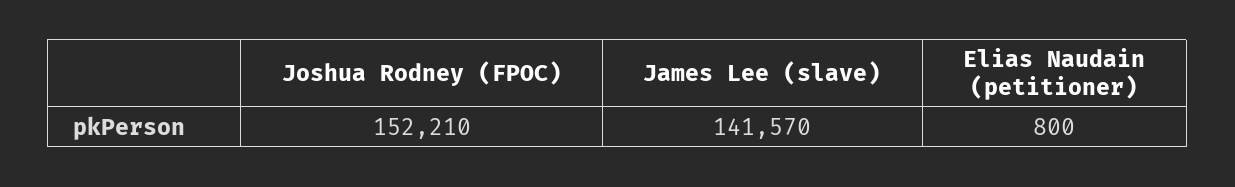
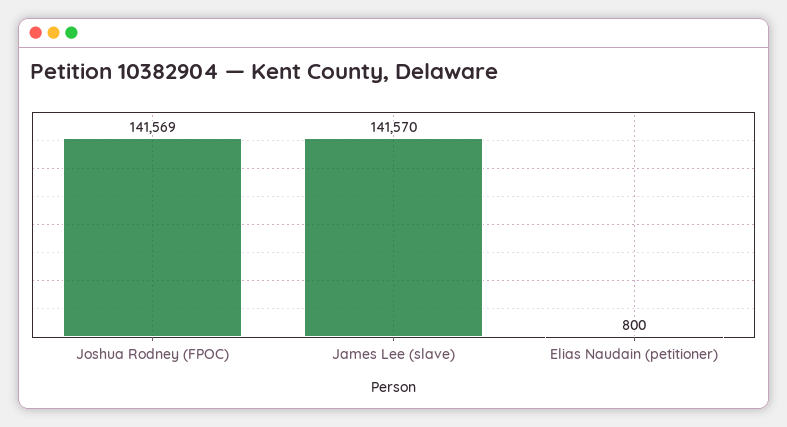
  {
-   "Joshua Rodney (FPOC)": 152210,
+   "Joshua Rodney (FPOC)": 141569,
    "James Lee (slave)": 141570,
    "Elias Naudain (petitioner)": 800
  }

